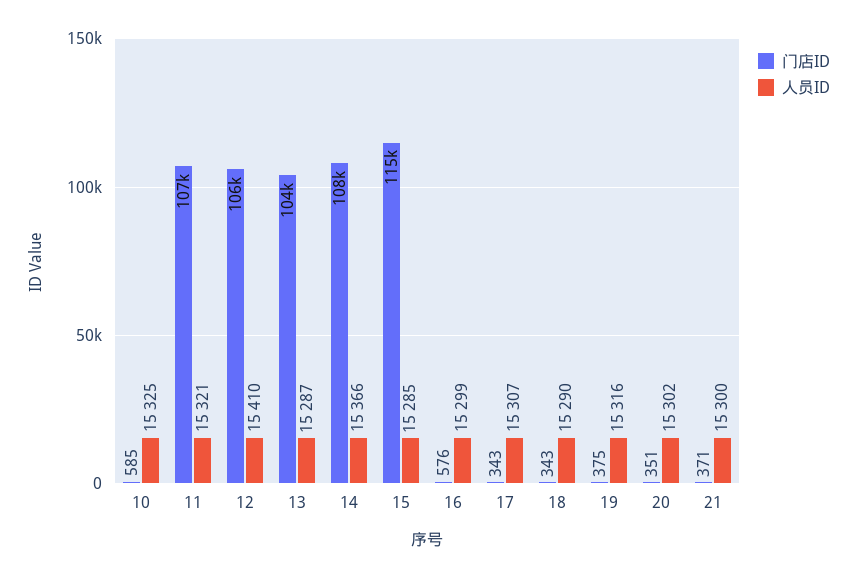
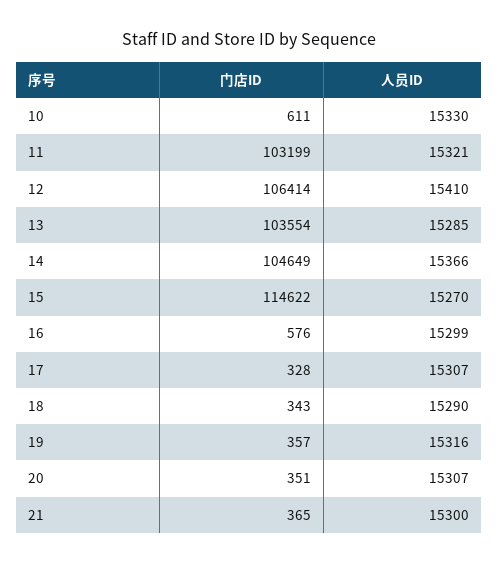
  {
    "门店ID": {
-     "10": 585,
+     "10": 611,
-     "11": 107000,
+     "11": 103199,
      "12": 106414,
      "13": 103554,
-     "14": 108000,
+     "14": 104649,
      "15": 114622,
      "16": 576,
-     "17": 343,
+     "17": 328,
      "18": 343,
-     "19": 375,
+     "19": 357,
      "20": 351,
-     "21": 371
+     "21": 365
    },
    "人员ID": {
-     "10": 15325,
+     "10": 15330,
      "11": 15321,
      "12": 15410,
-     "13": 15287,
+     "13": 15285,
      "14": 15366,
-     "15": 15285,
+     "15": 15270,
      "16": 15299,
      "17": 15307,
      "18": 15290,
      "19": 15316,
-     "20": 15302,
+     "20": 15307,
      "21": 15300
    }
  }

